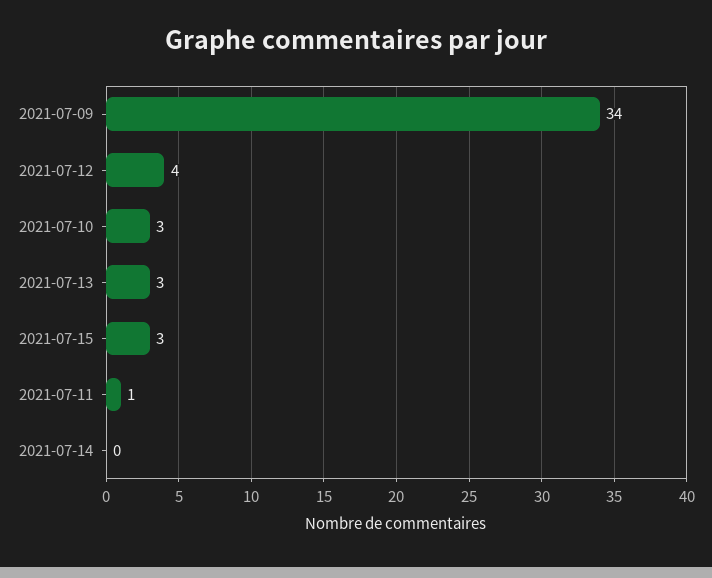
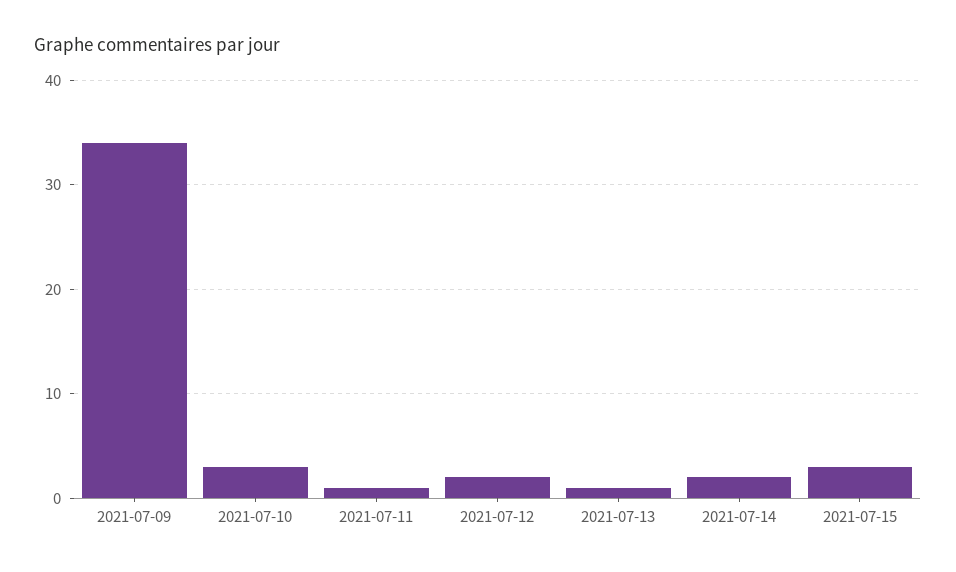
  {
    "2021-07-09": 34,
-   "2021-07-12": 4,
+   "2021-07-12": 2,
    "2021-07-10": 3,
-   "2021-07-13": 3,
+   "2021-07-13": 1,
    "2021-07-15": 3,
    "2021-07-11": 1,
-   "2021-07-14": 0
+   "2021-07-14": 2
  }

